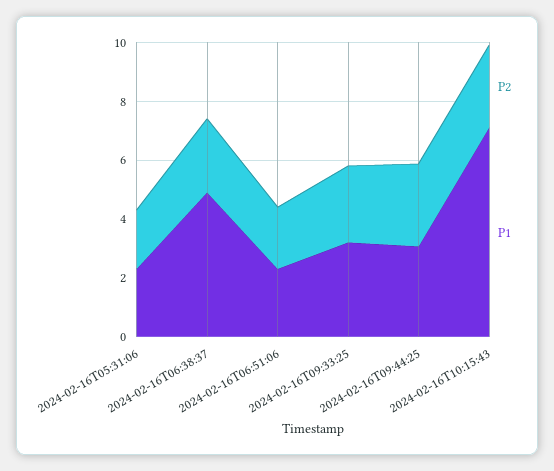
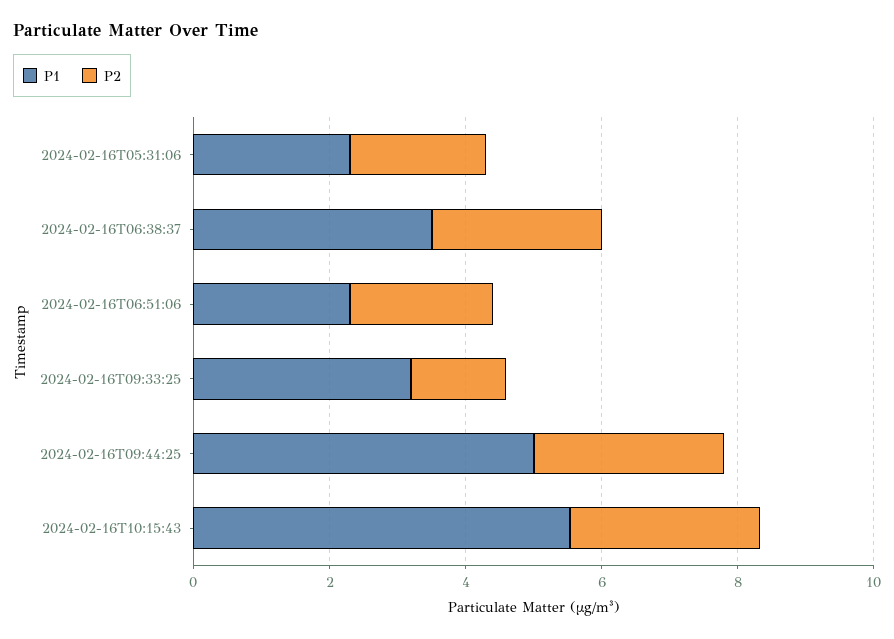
  {
    "P2": {
      "2024-02-16T05:31:06": 2,
      "2024-02-16T06:38:37": 2.5,
      "2024-02-16T06:51:06": 2,
-     "2024-02-16T09:33:25": 2.5,
+     "2024-02-16T09:33:25": 1.5,
      "2024-02-16T09:44:25": 3,
      "2024-02-16T10:15:43": 3
    },
    "P1": {
      "2024-02-16T05:31:06": 2.5,
-     "2024-02-16T06:38:37": 5,
+     "2024-02-16T06:38:37": 3.5,
      "2024-02-16T06:51:06": 2.5,
      "2024-02-16T09:33:25": 3,
-     "2024-02-16T09:44:25": 3,
+     "2024-02-16T09:44:25": 5,
-     "2024-02-16T10:15:43": 7
+     "2024-02-16T10:15:43": 5.5
    }
  }

